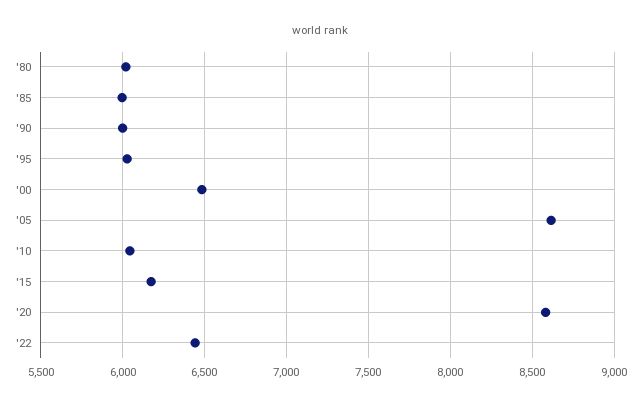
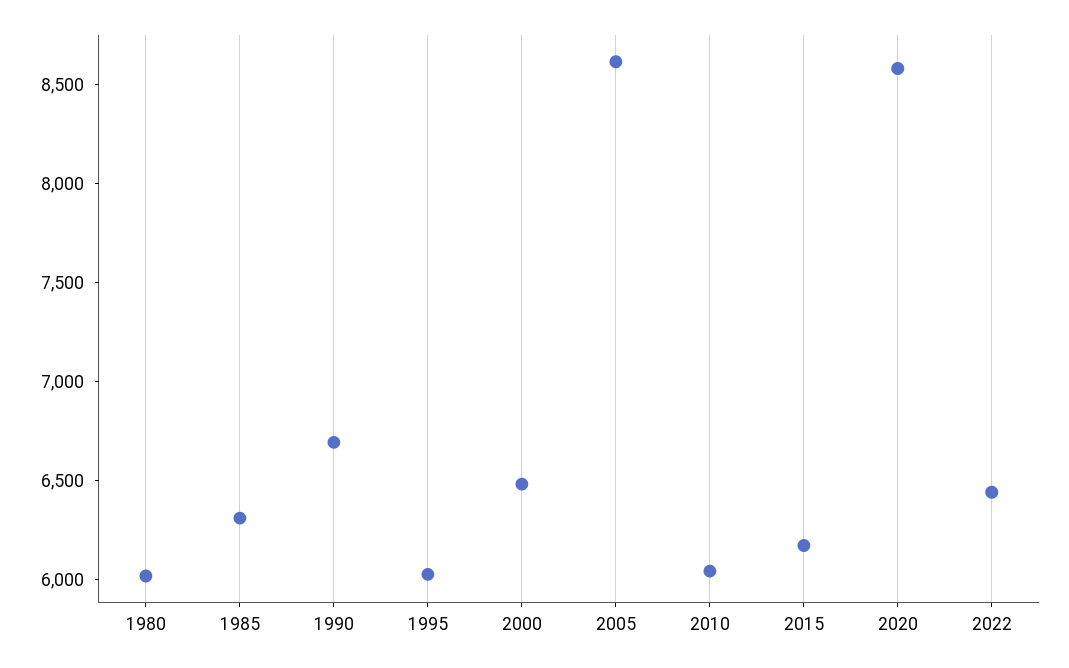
  {
    "'80": 6000,
-   "'85": 6000,
+   "'85": 6300,
-   "'90": 6000,
+   "'90": 6700,
    "'95": 6050,
    "'00": 6500,
    "'05": 8600,
    "'10": 6050,
    "'15": 6150,
    "'20": 8600,
    "'22": 6450
  }

